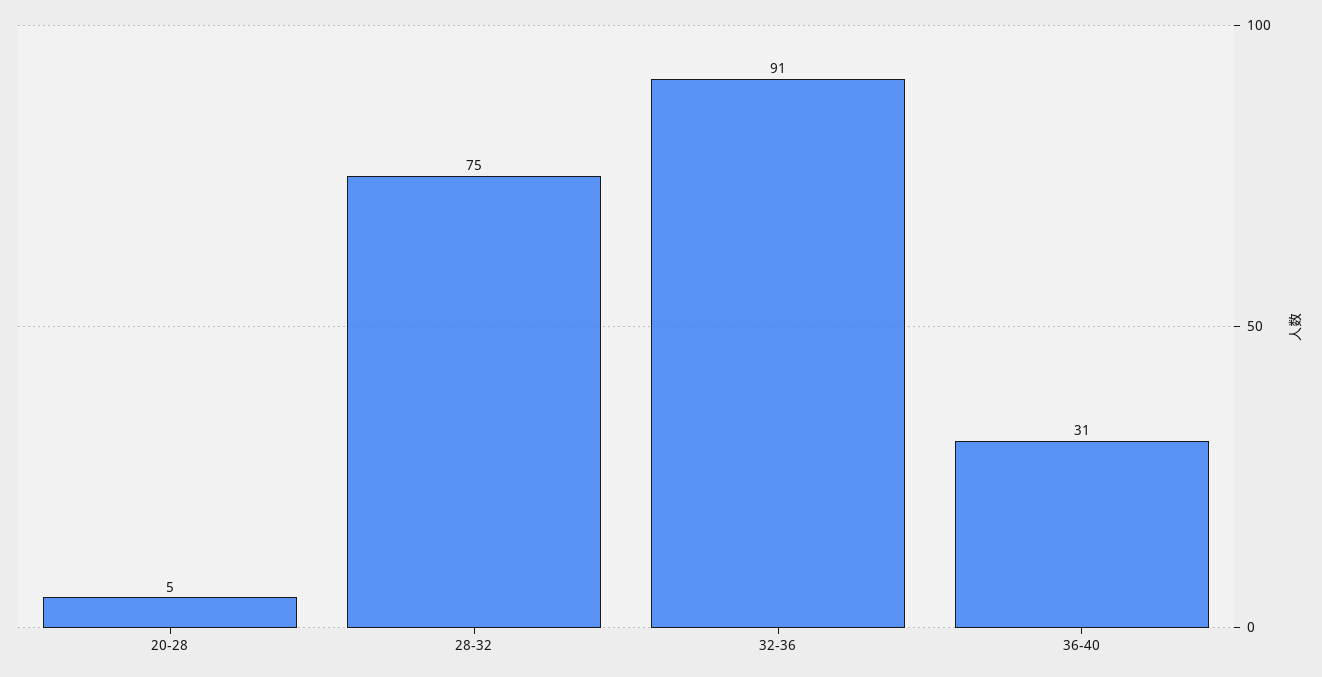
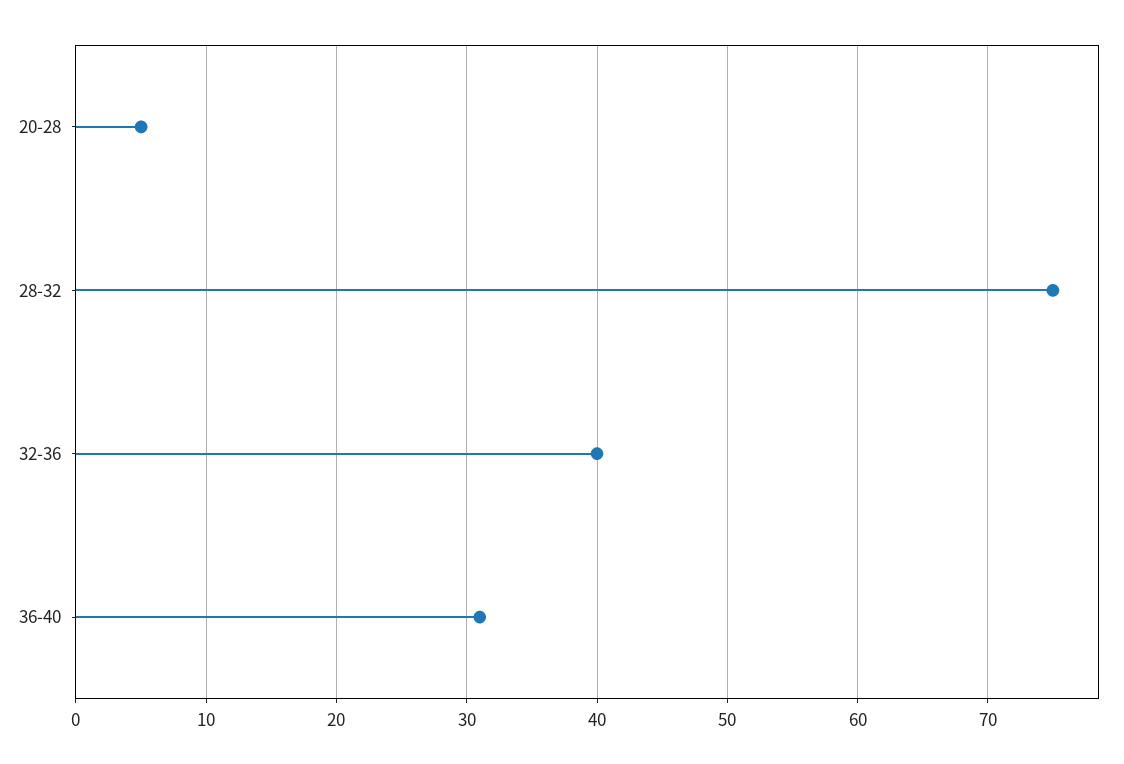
  {
    "20-28": 5,
    "28-32": 75,
-   "32-36": 91,
+   "32-36": 40,
    "36-40": 31
  }

